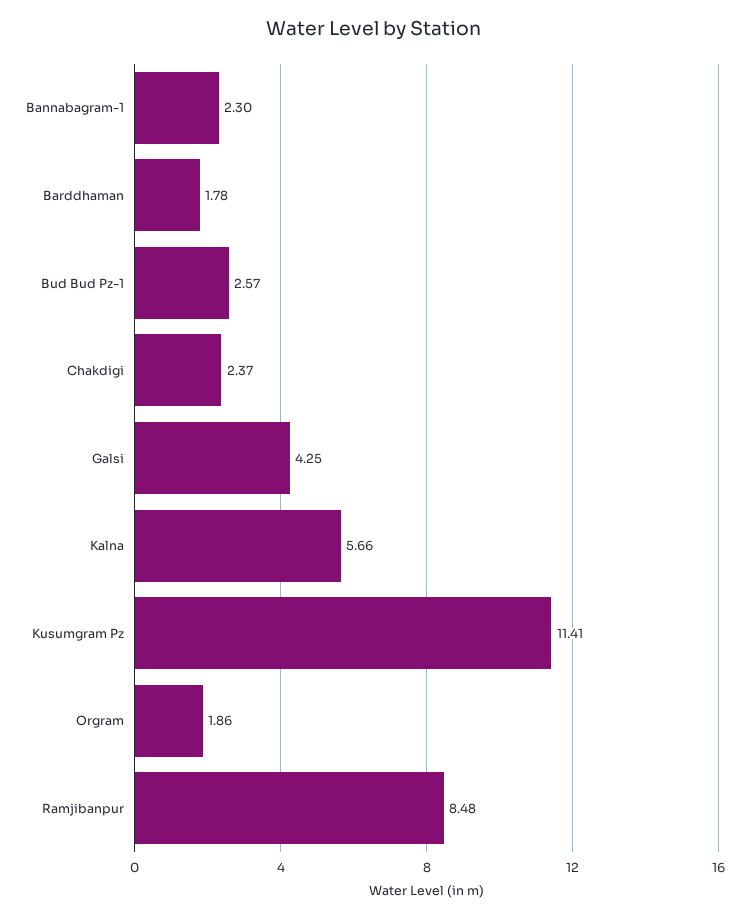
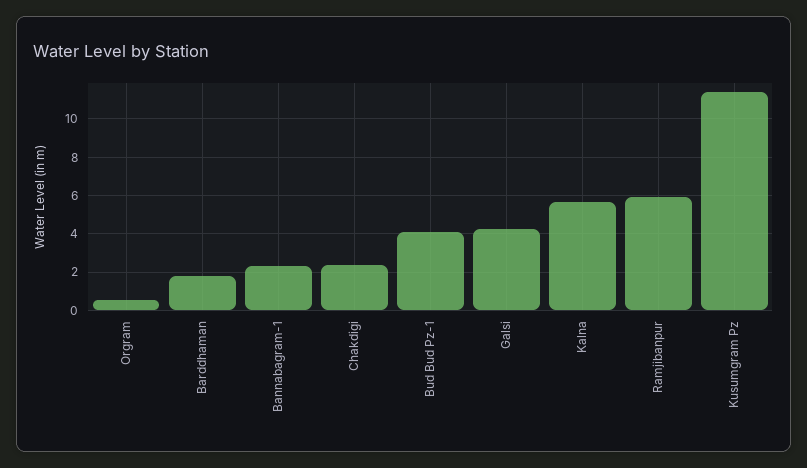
  {
    "Bannabagram-1": 2.3,
    "Barddhaman": 1.78,
-   "Bud Bud Pz-1": 2.57,
+   "Bud Bud Pz-1": 4,
    "Chakdigi": 2.37,
    "Galsi": 4.25,
    "Kalna": 5.66,
    "Kusumgram Pz": 11.41,
-   "Orgram": 1.86,
+   "Orgram": 0.5,
-   "Ramjibanpur": 8.48
+   "Ramjibanpur": 6
  }

